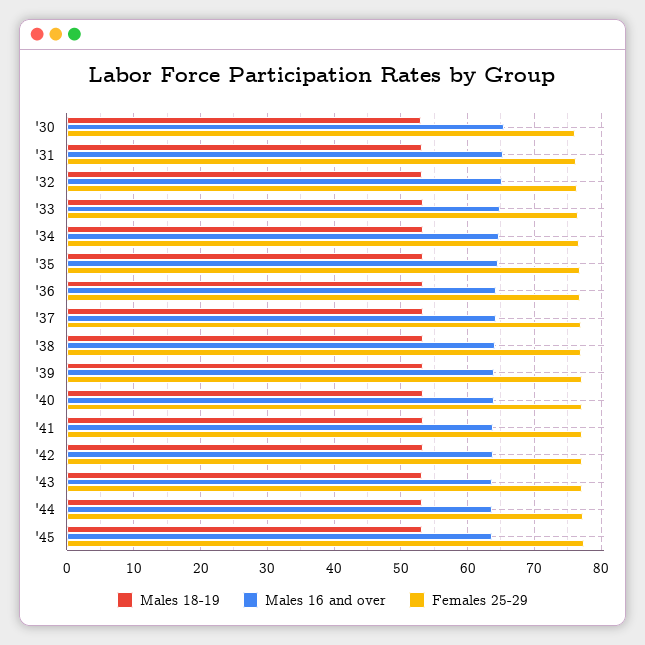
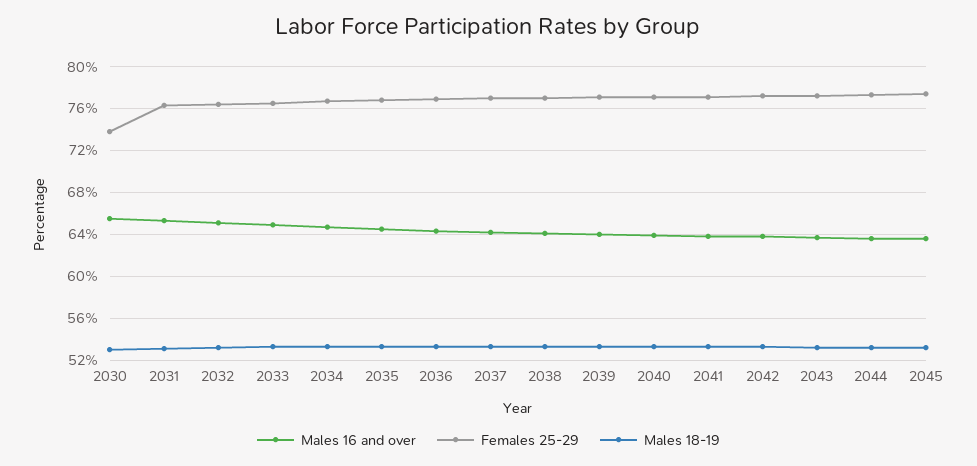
  {
    "Males 18-19": {
      "'30": 53,
      "'31": 53,
      "'32": 53,
      "'33": 53,
      "'34": 53,
      "'35": 53,
      "'36": 53,
      "'37": 53,
      "'38": 53,
      "'39": 53,
      "'40": 53,
      "'41": 53,
      "'42": 53,
      "'43": 53,
      "'44": 53,
      "'45": 53
    },
    "Males 16 and over": {
      "'30": 66,
      "'31": 65,
      "'32": 65,
      "'33": 65,
      "'34": 65,
      "'35": 65,
      "'36": 64,
      "'37": 64,
      "'38": 64,
      "'39": 64,
      "'40": 64,
      "'41": 64,
      "'42": 64,
      "'43": 64,
      "'44": 64,
      "'45": 64
    },
    "Females 25-29": {
-     "'30": 76,
+     "'30": 74,
      "'31": 76,
      "'32": 76,
      "'33": 77,
      "'34": 77,
      "'35": 77,
      "'36": 77,
      "'37": 77,
      "'38": 77,
      "'39": 77,
      "'40": 77,
      "'41": 77,
      "'42": 77,
      "'43": 77,
      "'44": 77,
      "'45": 77
    }
  }

